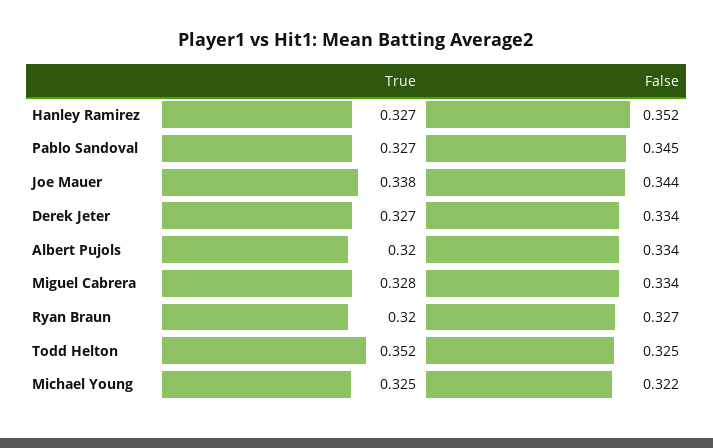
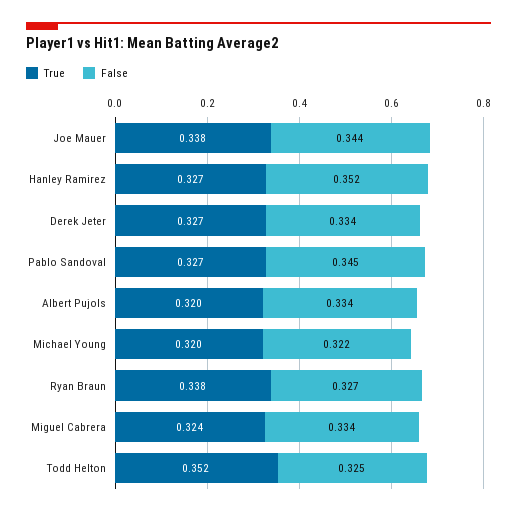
  {
    "True": {
      "Hanley Ramirez": 0.327,
      "Pablo Sandoval": 0.327,
      "Joe Mauer": 0.338,
      "Derek Jeter": 0.327,
      "Albert Pujols": 0.32,
-     "Miguel Cabrera": 0.328,
+     "Miguel Cabrera": 0.324,
-     "Ryan Braun": 0.32,
+     "Ryan Braun": 0.338,
      "Todd Helton": 0.352,
-     "Michael Young": 0.325
+     "Michael Young": 0.32
    },
    "False": {
      "Hanley Ramirez": 0.352,
      "Pablo Sandoval": 0.345,
      "Joe Mauer": 0.344,
      "Derek Jeter": 0.334,
      "Albert Pujols": 0.334,
      "Miguel Cabrera": 0.334,
      "Ryan Braun": 0.327,
      "Todd Helton": 0.325,
      "Michael Young": 0.322
    }
  }

